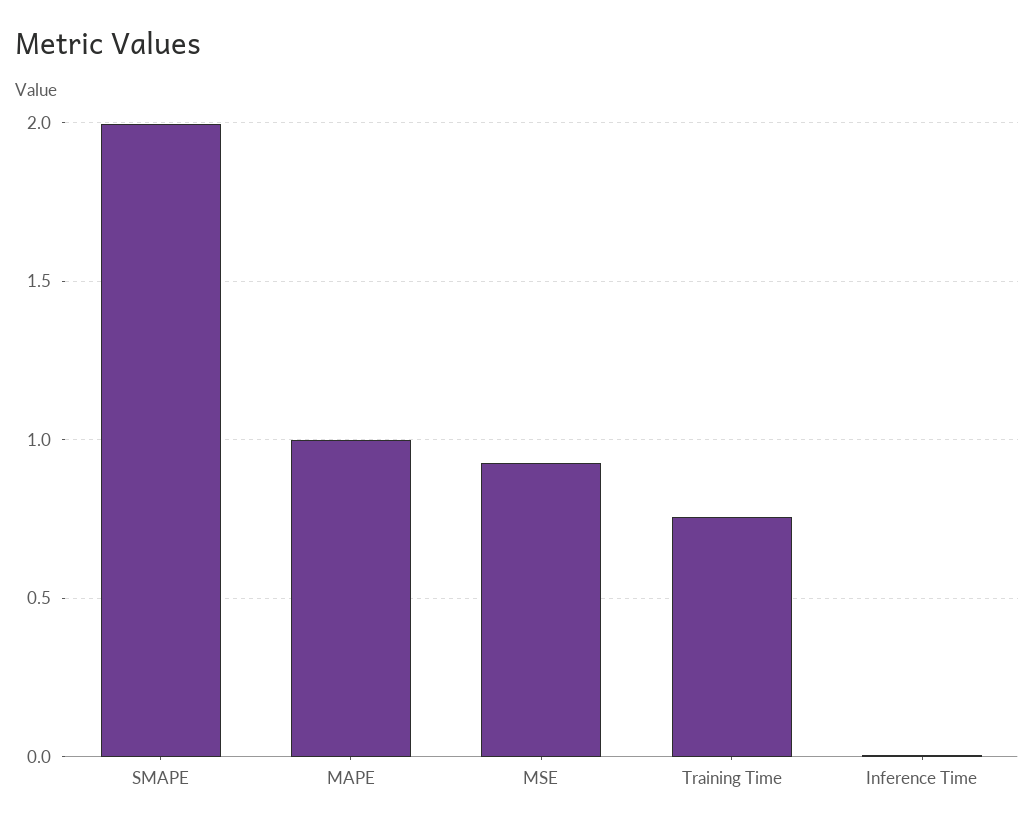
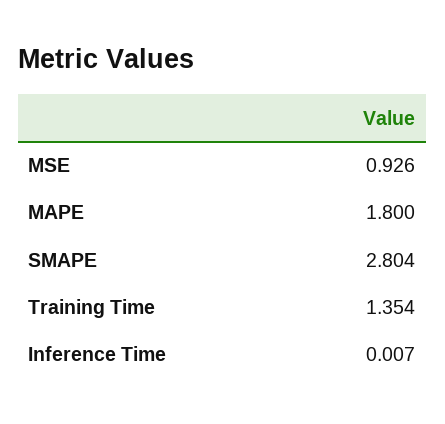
  {
-   "SMAPE": 2,
+   "SMAPE": 2.804,
-   "MAPE": 1,
+   "MAPE": 1.8,
    "MSE": 0.926,
-   "Training Time": 0.75,
+   "Training Time": 1.354,
    "Inference Time": 0.007
  }

